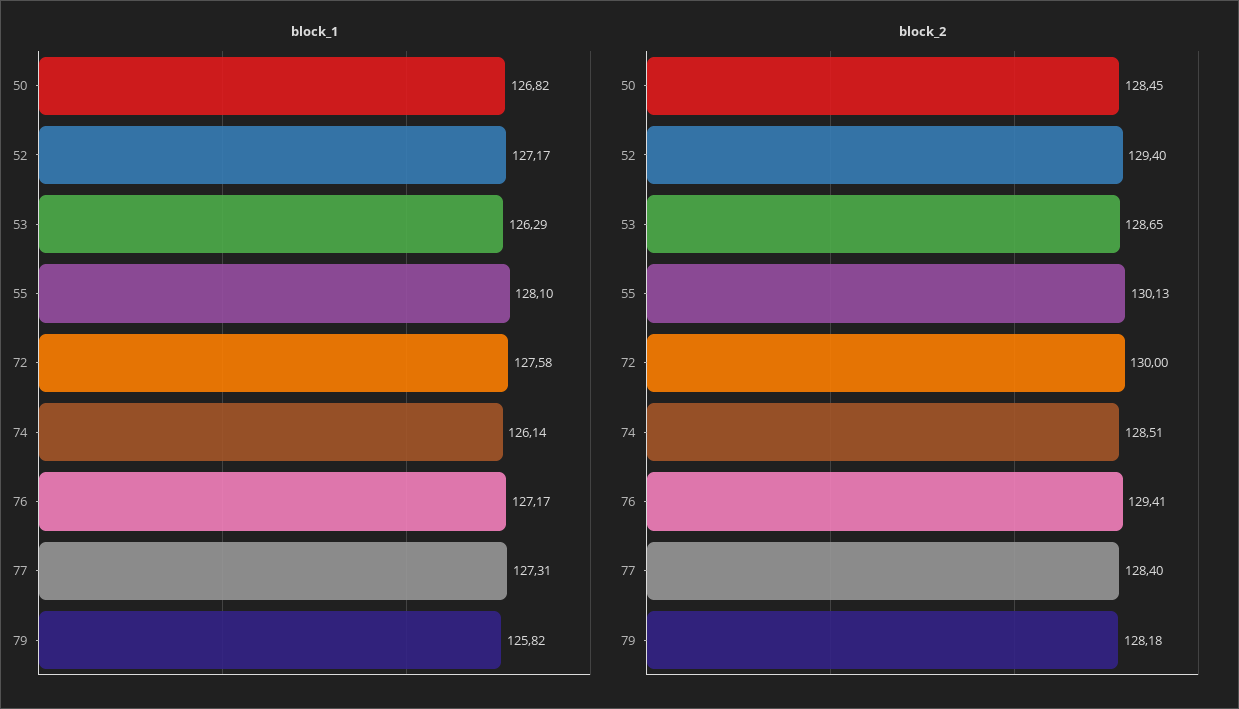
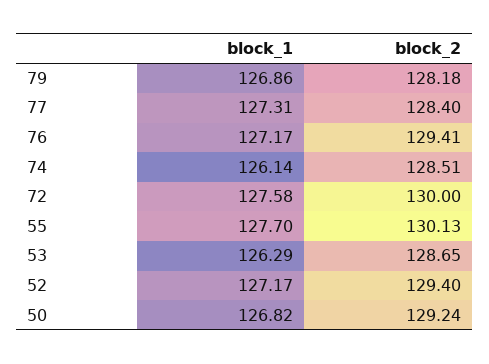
  {
    "block_1": {
      "50": 126.82,
      "52": 127.17,
      "53": 126.29,
-     "55": 128.1,
+     "55": 127.7,
      "72": 127.58,
      "74": 126.14,
      "76": 127.17,
      "77": 127.31,
-     "79": 125.82
+     "79": 126.86
    },
    "block_2": {
-     "50": 128.45,
+     "50": 129.24,
      "52": 129.4,
      "53": 128.65,
      "55": 130.13,
      "72": 130,
      "74": 128.51,
      "76": 129.41,
      "77": 128.4,
      "79": 128.18
    }
  }

